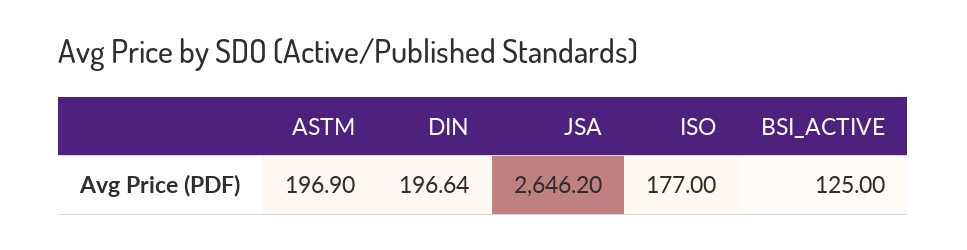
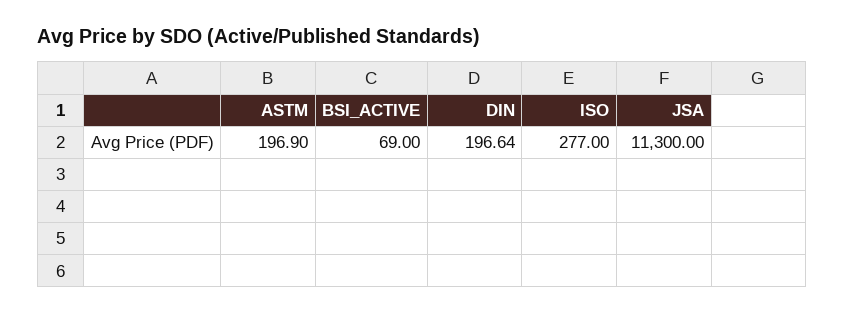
  {
    "ASTM": 196.9,
    "DIN": 196.64,
-   "JSA": 2646.2,
+   "JSA": 11300,
-   "ISO": 177,
+   "ISO": 277,
-   "BSI_ACTIVE": 125
+   "BSI_ACTIVE": 69
  }

